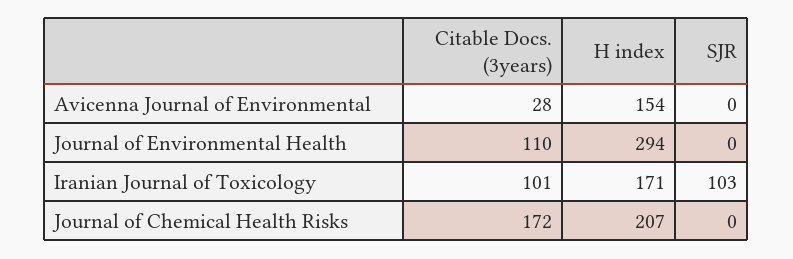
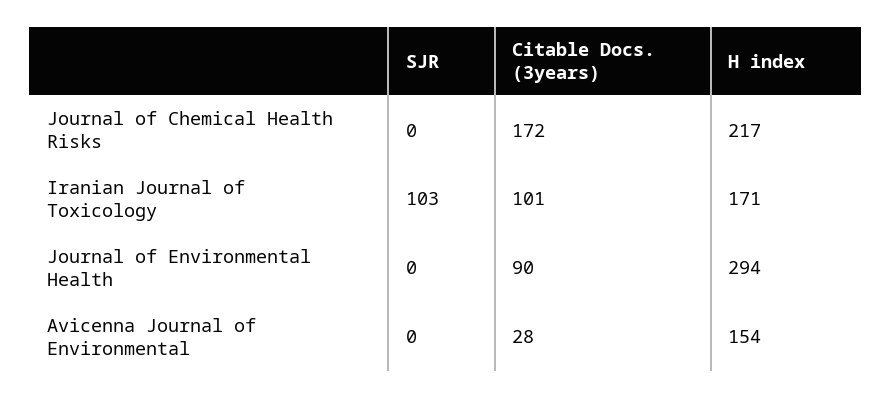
  {
    "Citable Docs. (3years)": {
      "Avicenna Journal of Environmental": 28,
-     "Journal of Environmental Health": 110,
+     "Journal of Environmental Health": 90,
      "Iranian Journal of Toxicology": 101,
      "Journal of Chemical Health Risks": 172
    },
    "H index": {
      "Avicenna Journal of Environmental": 154,
      "Journal of Environmental Health": 294,
      "Iranian Journal of Toxicology": 171,
-     "Journal of Chemical Health Risks": 207
+     "Journal of Chemical Health Risks": 217
    },
    "SJR": {
      "Avicenna Journal of Environmental": 0,
      "Journal of Environmental Health": 0,
      "Iranian Journal of Toxicology": 103,
      "Journal of Chemical Health Risks": 0
    }
  }

